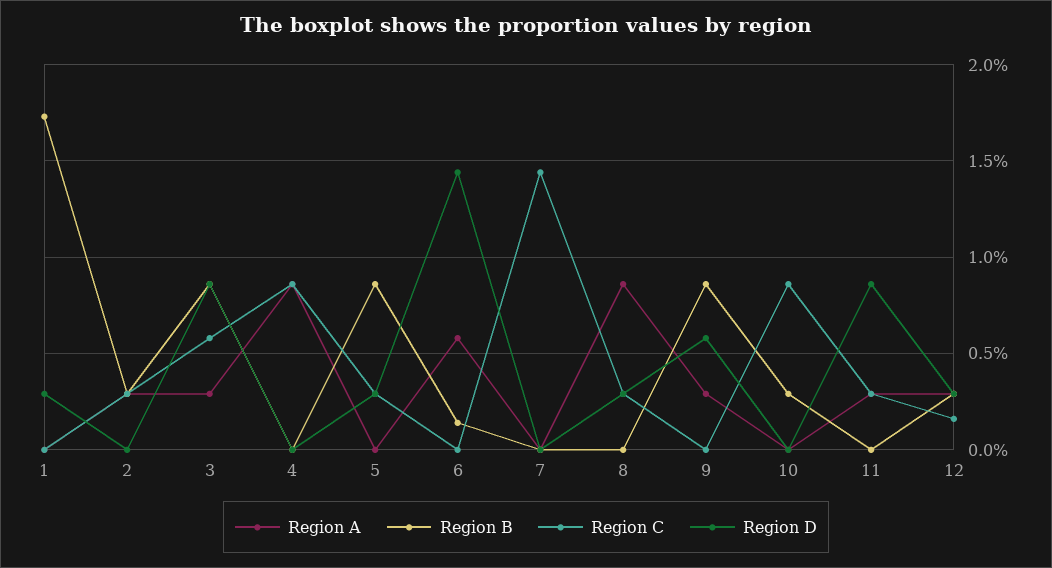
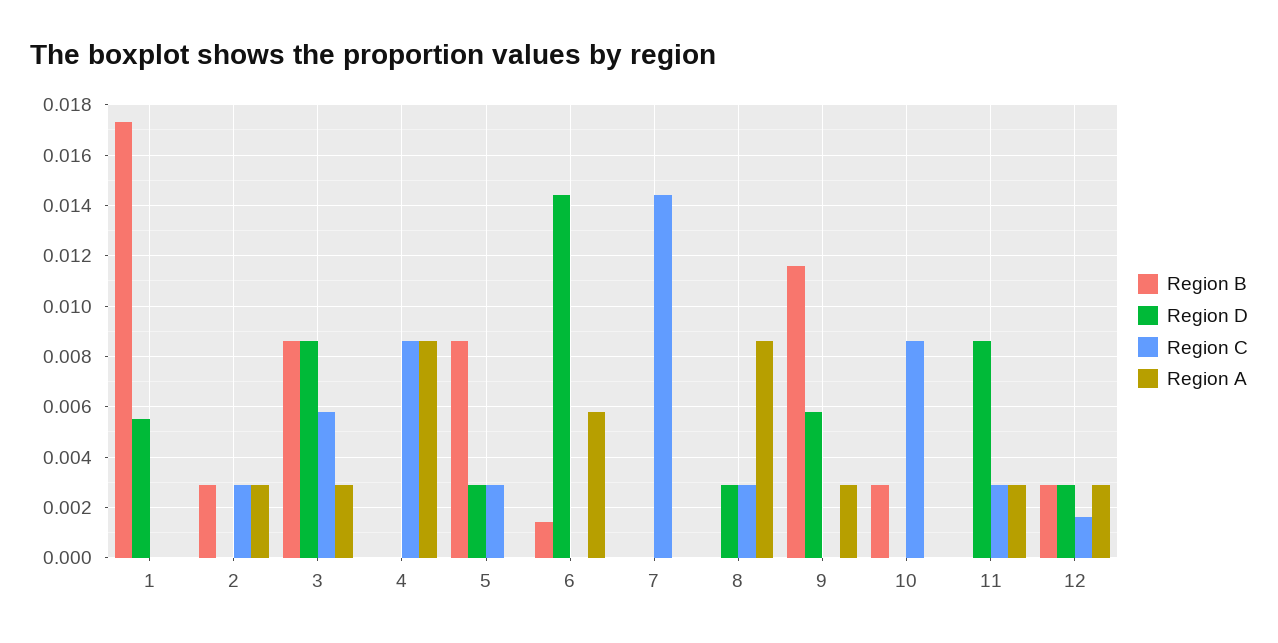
  {
    "Region A": {
      "1": 0,
      "2": 0.003,
      "3": 0.003,
      "4": 0.0085,
      "5": 0,
      "6": 0.006,
      "7": 0,
      "8": 0.0085,
      "9": 0.003,
      "10": 0,
      "11": 0.003,
      "12": 0.003
    },
    "Region B": {
      "1": 0.0175,
      "2": 0.003,
      "3": 0.0085,
      "4": 0,
      "5": 0.0085,
      "6": 0.0015,
      "7": 0,
      "8": 0,
-     "9": 0.0085,
+     "9": 0.0115,
      "10": 0.003,
      "11": 0,
      "12": 0.003
    },
    "Region C": {
      "1": 0,
      "2": 0.003,
      "3": 0.006,
      "4": 0.0085,
      "5": 0.003,
      "6": 0,
      "7": 0.0145,
      "8": 0.003,
      "9": 0,
      "10": 0.0085,
      "11": 0.003,
      "12": 0.0015
    },
    "Region D": {
-     "1": 0.003,
+     "1": 0.0055,
      "2": 0,
      "3": 0.0085,
      "4": 0,
      "5": 0.003,
      "6": 0.0145,
      "7": 0,
      "8": 0.003,
      "9": 0.006,
      "10": 0,
      "11": 0.0085,
      "12": 0.003
    }
  }

